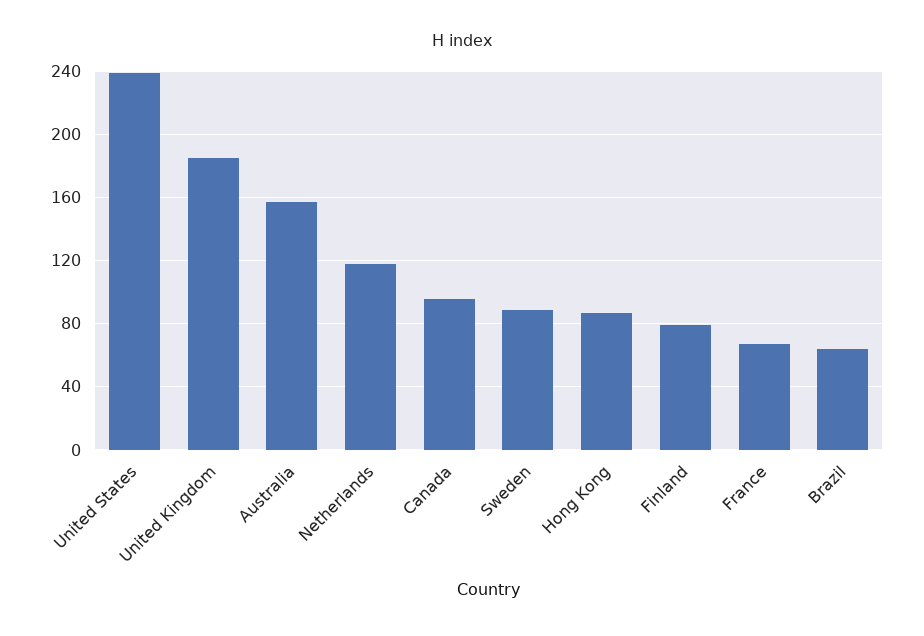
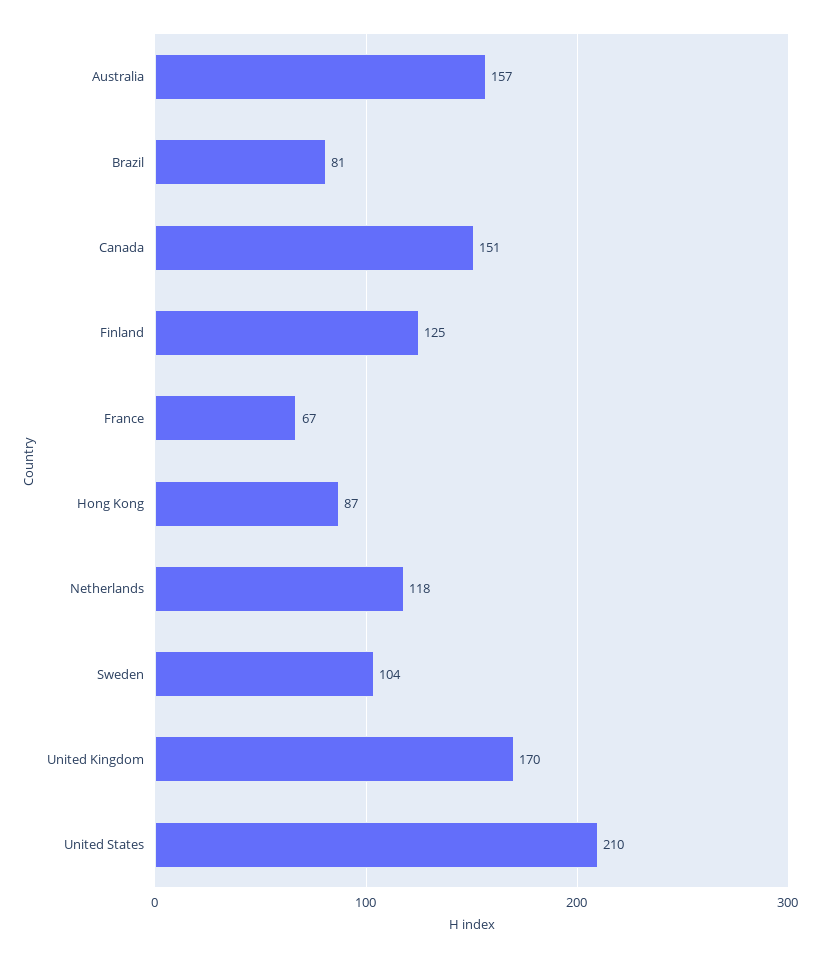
  {
-   "United States": 240,
+   "United States": 210,
-   "United Kingdom": 185,
+   "United Kingdom": 170,
    "Australia": 157,
    "Netherlands": 118,
-   "Canada": 95,
+   "Canada": 151,
-   "Sweden": 90,
+   "Sweden": 104,
    "Hong Kong": 87,
-   "Finland": 80,
+   "Finland": 125,
    "France": 67,
-   "Brazil": 65
+   "Brazil": 81
  }

